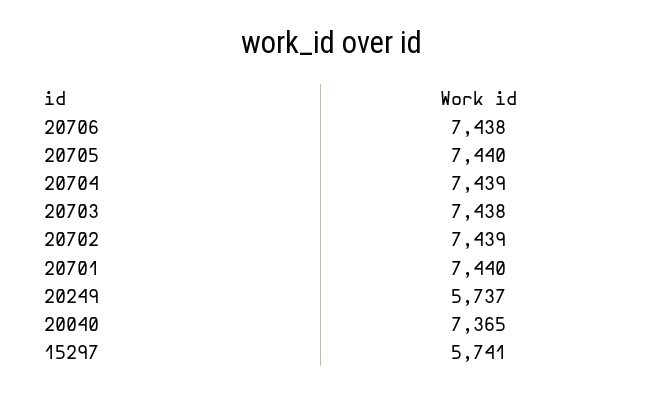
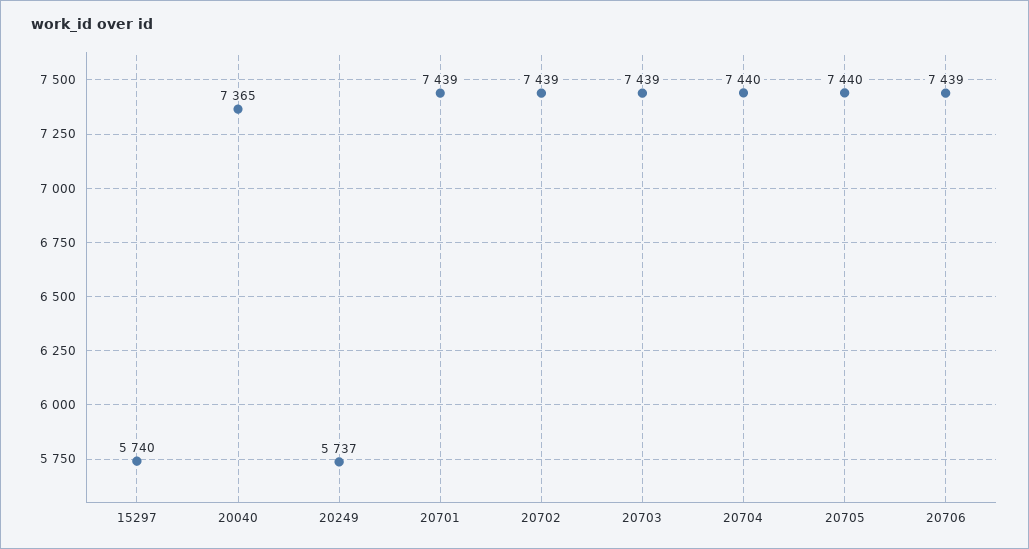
  {
-   "20706": 7438,
+   "20706": 7439,
    "20705": 7440,
-   "20704": 7439,
+   "20704": 7440,
-   "20703": 7438,
+   "20703": 7439,
    "20702": 7439,
-   "20701": 7440,
+   "20701": 7439,
    "20249": 5737,
    "20040": 7365,
-   "15297": 5741
+   "15297": 5740
  }

